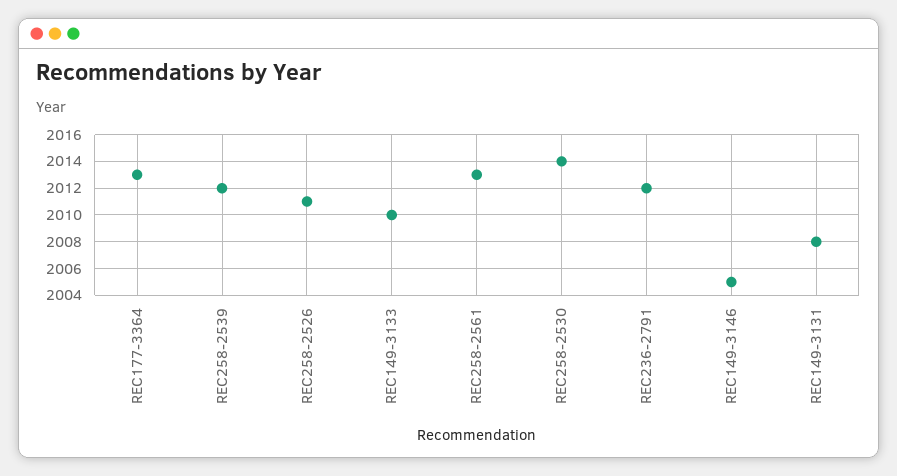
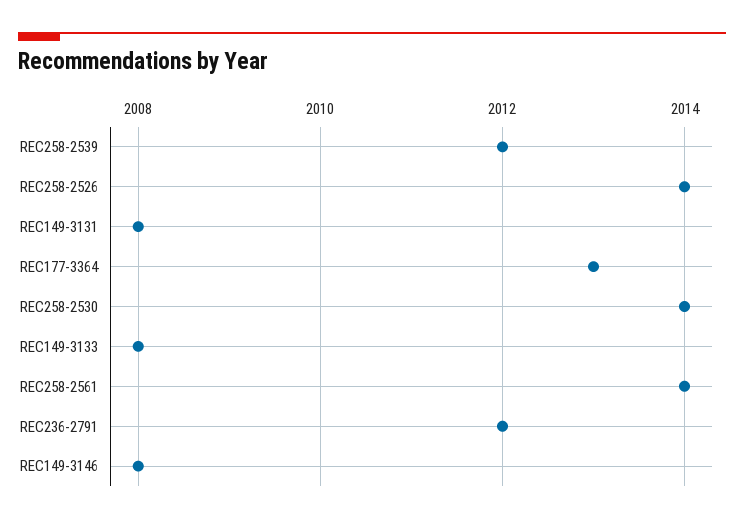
  {
    "REC177-3364": 2013,
    "REC258-2539": 2012,
-   "REC258-2526": 2011,
+   "REC258-2526": 2014,
-   "REC149-3133": 2010,
+   "REC149-3133": 2008,
-   "REC258-2561": 2013,
+   "REC258-2561": 2014,
    "REC258-2530": 2014,
    "REC236-2791": 2012,
-   "REC149-3146": 2005,
+   "REC149-3146": 2008,
    "REC149-3131": 2008
  }

